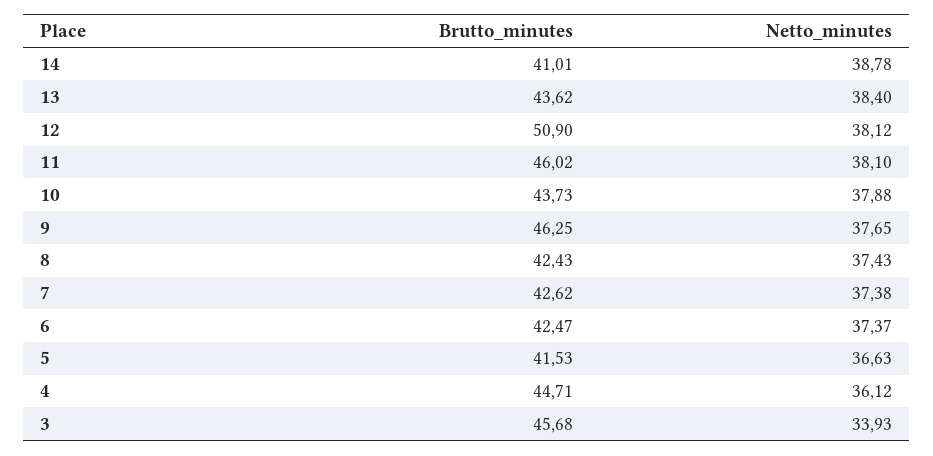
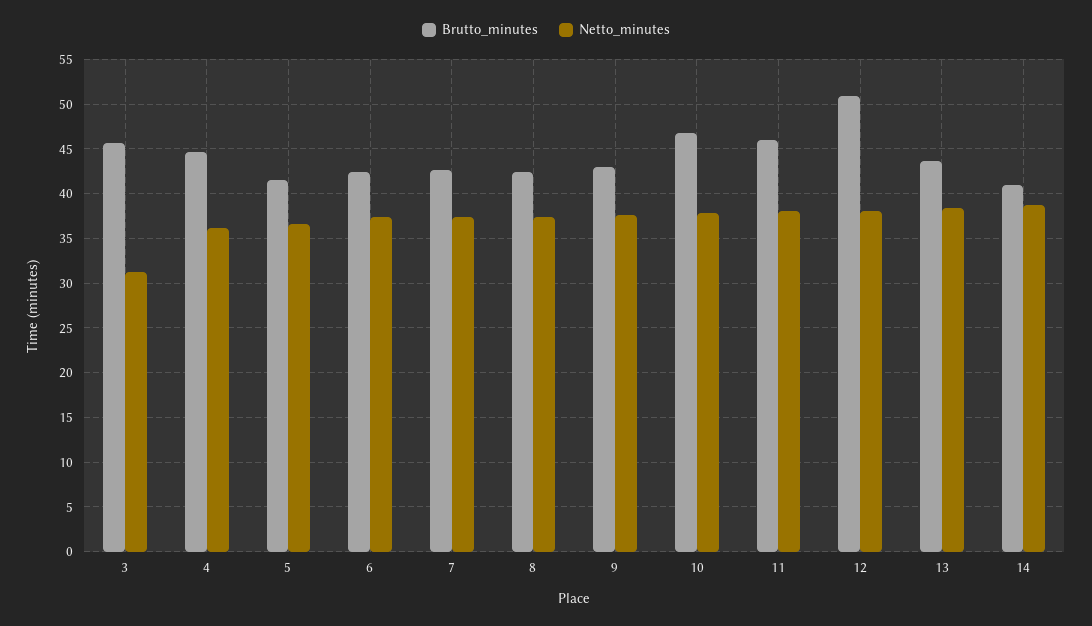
  {
    "Brutto_minutes": {
      "14": 41.01,
      "13": 43.62,
      "12": 50.9,
      "11": 46.02,
-     "10": 43.73,
+     "10": 47,
-     "9": 46.25,
+     "9": 43,
      "8": 42.43,
      "7": 42.62,
      "6": 42.47,
      "5": 41.53,
      "4": 44.71,
      "3": 45.68
    },
    "Netto_minutes": {
      "14": 38.78,
      "13": 38.4,
      "12": 38.12,
      "11": 38.1,
      "10": 37.88,
      "9": 37.65,
      "8": 37.43,
      "7": 37.38,
      "6": 37.37,
      "5": 36.63,
      "4": 36.12,
-     "3": 33.93
+     "3": 31
    }
  }

